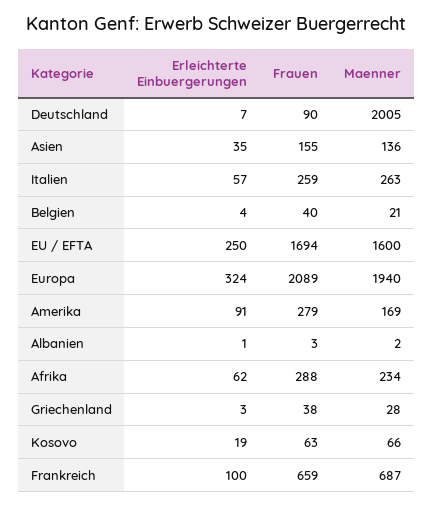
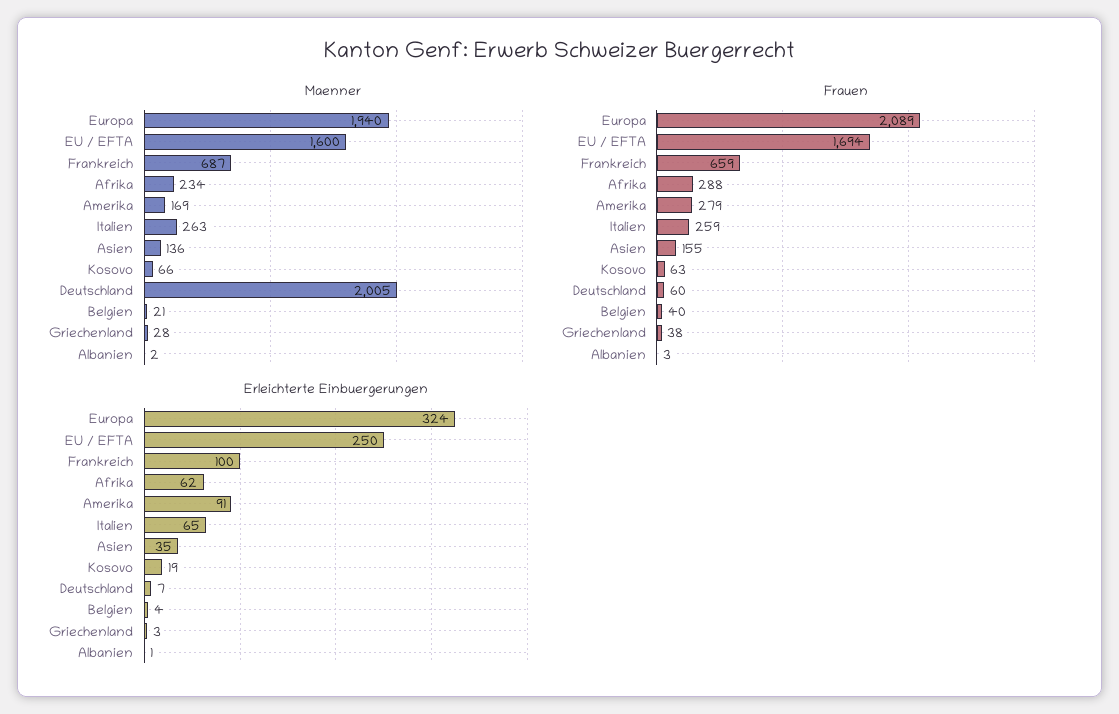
  {
    "Erleichterte Einbuergerungen": {
      "Deutschland": 7,
      "Asien": 35,
-     "Italien": 57,
+     "Italien": 65,
      "Belgien": 4,
      "EU / EFTA": 250,
      "Europa": 324,
      "Amerika": 91,
      "Albanien": 1,
      "Afrika": 62,
      "Griechenland": 3,
      "Kosovo": 19,
      "Frankreich": 100
    },
    "Frauen": {
-     "Deutschland": 90,
+     "Deutschland": 60,
      "Asien": 155,
      "Italien": 259,
      "Belgien": 40,
      "EU / EFTA": 1694,
      "Europa": 2089,
      "Amerika": 279,
      "Albanien": 3,
      "Afrika": 288,
      "Griechenland": 38,
      "Kosovo": 63,
      "Frankreich": 659
    },
    "Maenner": {
      "Deutschland": 2005,
      "Asien": 136,
      "Italien": 263,
      "Belgien": 21,
      "EU / EFTA": 1600,
      "Europa": 1940,
      "Amerika": 169,
      "Albanien": 2,
      "Afrika": 234,
      "Griechenland": 28,
      "Kosovo": 66,
      "Frankreich": 687
    }
  }

